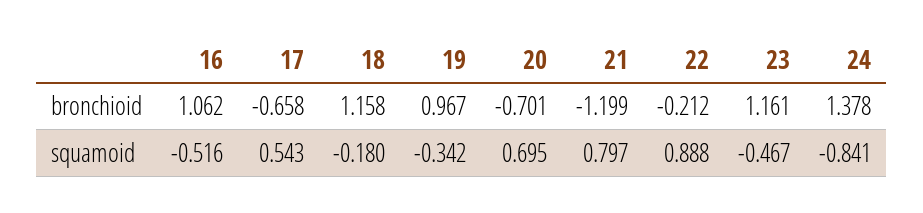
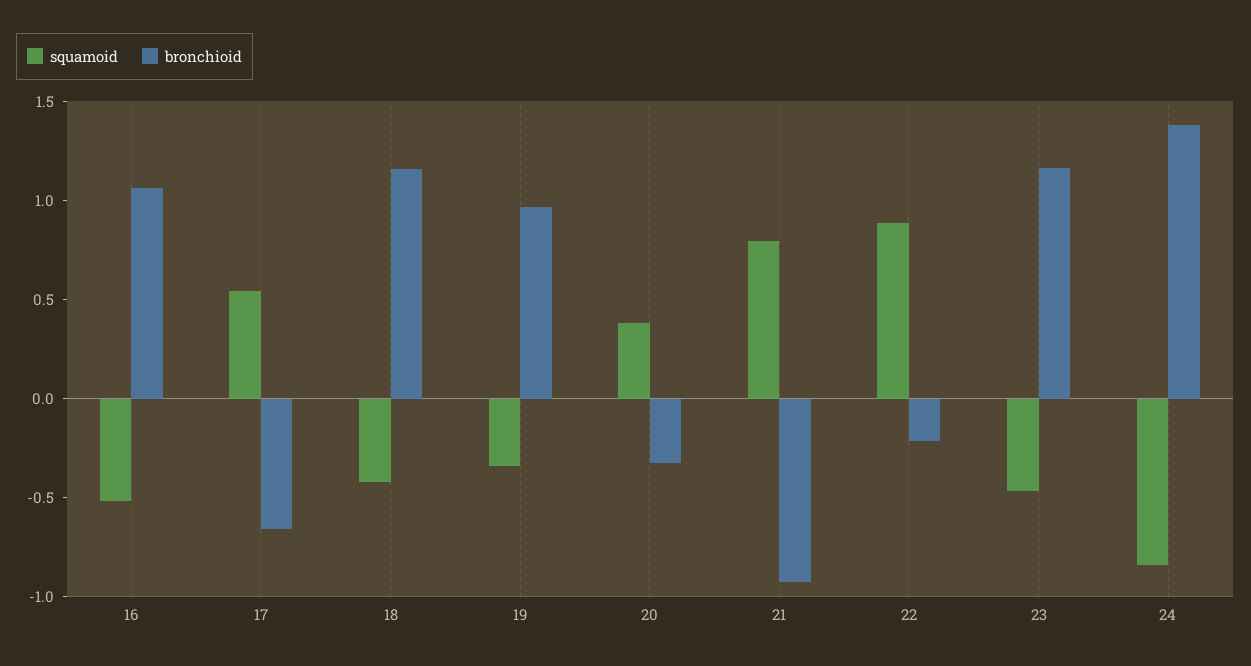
  {
    "bronchioid": {
      "16": 1.062,
      "17": -0.658,
      "18": 1.158,
      "19": 0.967,
-     "20": -0.701,
+     "20": -0.3,
-     "21": -1.199,
+     "21": -0.9,
      "22": -0.212,
      "23": 1.161,
      "24": 1.378
    },
    "squamoid": {
      "16": -0.516,
      "17": 0.543,
-     "18": -0.18,
+     "18": -0.4,
      "19": -0.342,
-     "20": 0.695,
+     "20": 0.4,
      "21": 0.797,
      "22": 0.888,
      "23": -0.467,
      "24": -0.841
    }
  }

